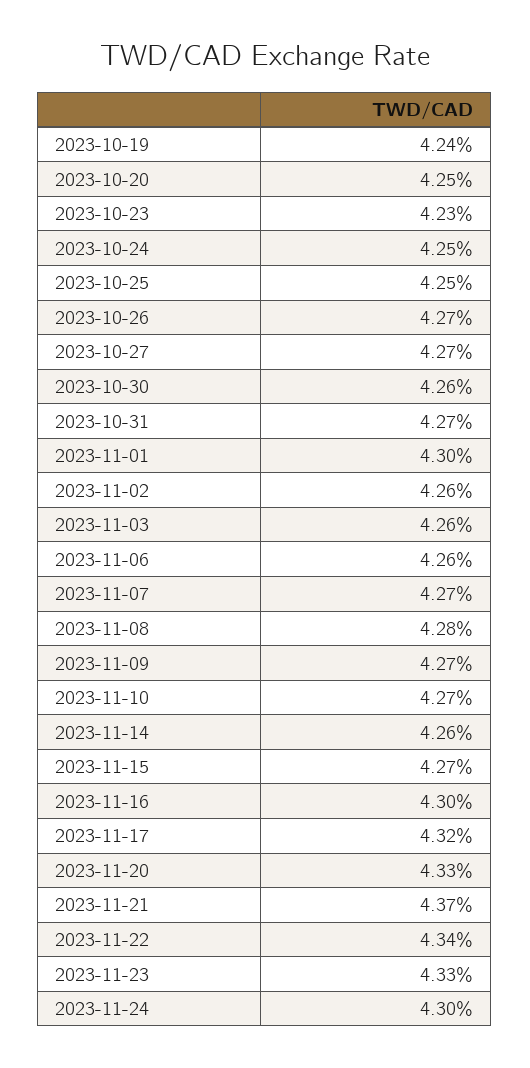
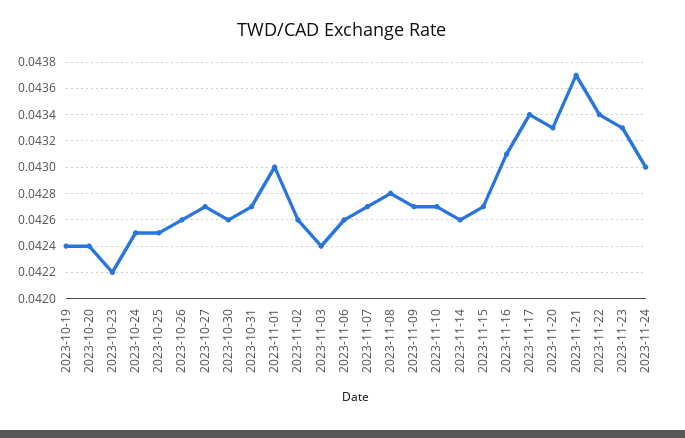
  {
    "2023-10-19": 0.0424,
-   "2023-10-20": 0.0425,
+   "2023-10-20": 0.0424,
-   "2023-10-23": 0.0423,
+   "2023-10-23": 0.0422,
    "2023-10-24": 0.0425,
    "2023-10-25": 0.0425,
-   "2023-10-26": 0.0427,
+   "2023-10-26": 0.0426,
    "2023-10-27": 0.0427,
    "2023-10-30": 0.0426,
    "2023-10-31": 0.0427,
    "2023-11-01": 0.043,
    "2023-11-02": 0.0426,
-   "2023-11-03": 0.0426,
+   "2023-11-03": 0.0424,
    "2023-11-06": 0.0426,
    "2023-11-07": 0.0427,
    "2023-11-08": 0.0428,
    "2023-11-09": 0.0427,
    "2023-11-10": 0.0427,
    "2023-11-14": 0.0426,
    "2023-11-15": 0.0427,
-   "2023-11-16": 0.043,
+   "2023-11-16": 0.0431,
-   "2023-11-17": 0.0432,
+   "2023-11-17": 0.0434,
    "2023-11-20": 0.0433,
    "2023-11-21": 0.0437,
    "2023-11-22": 0.0434,
    "2023-11-23": 0.0433,
    "2023-11-24": 0.043
  }

